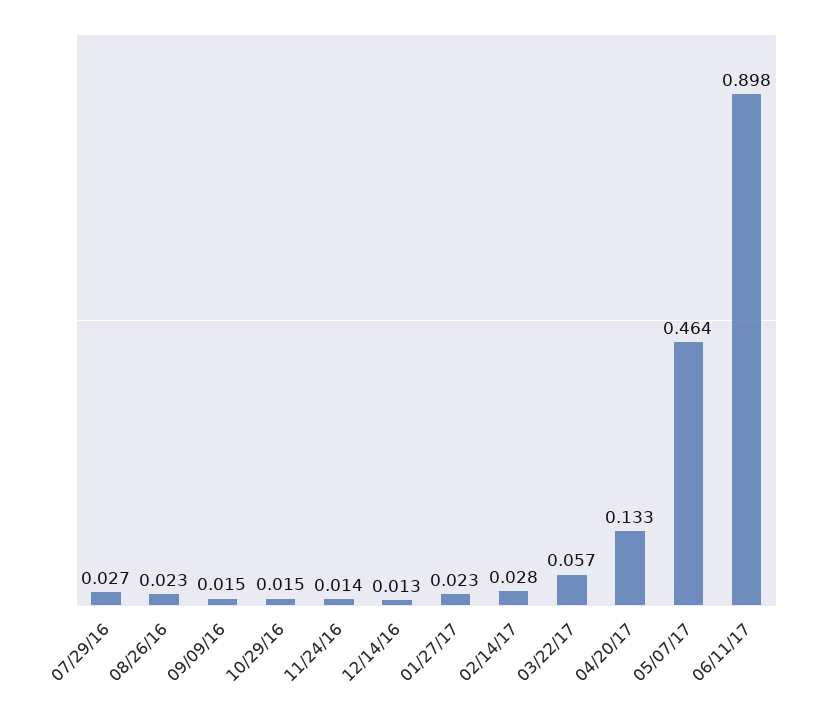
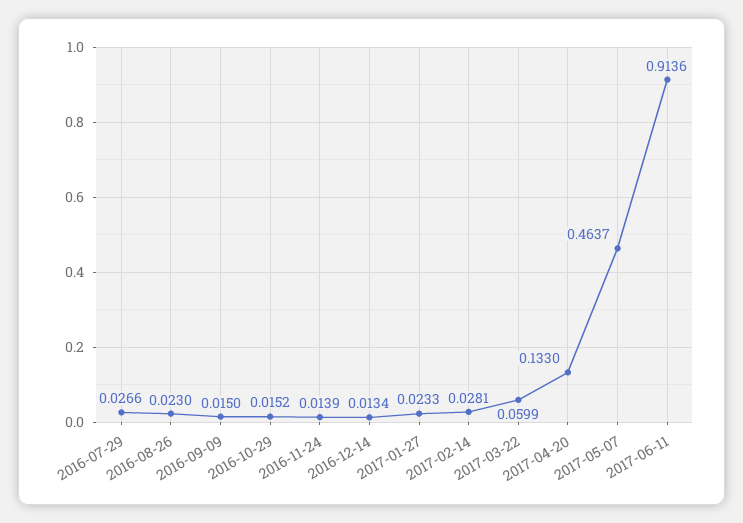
  {
    "07/29/16": 0.0266,
    "08/26/16": 0.023,
    "09/09/16": 0.015,
    "10/29/16": 0.0152,
    "11/24/16": 0.0139,
    "12/14/16": 0.0134,
    "01/27/17": 0.0233,
    "02/14/17": 0.0281,
-   "03/22/17": 0.057,
+   "03/22/17": 0.0599,
    "04/20/17": 0.133,
    "05/07/17": 0.4637,
-   "06/11/17": 0.898
+   "06/11/17": 0.9136
  }

